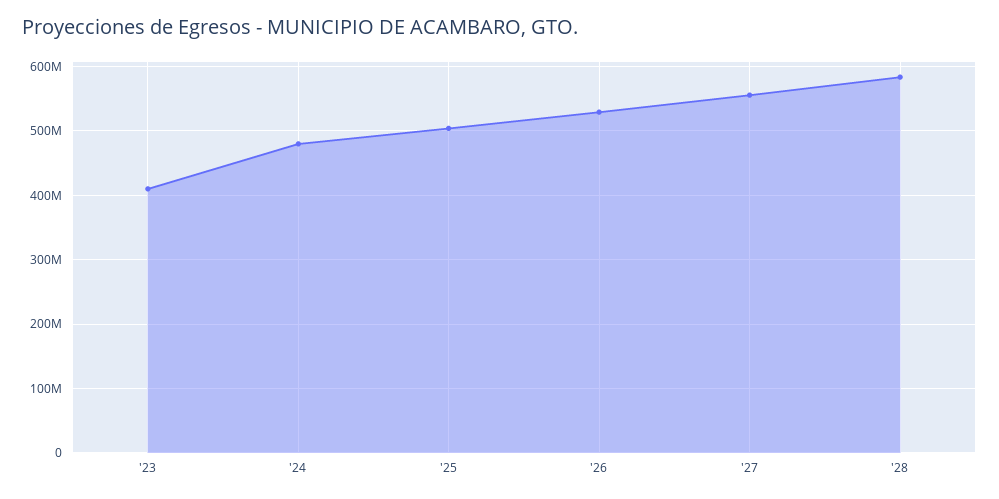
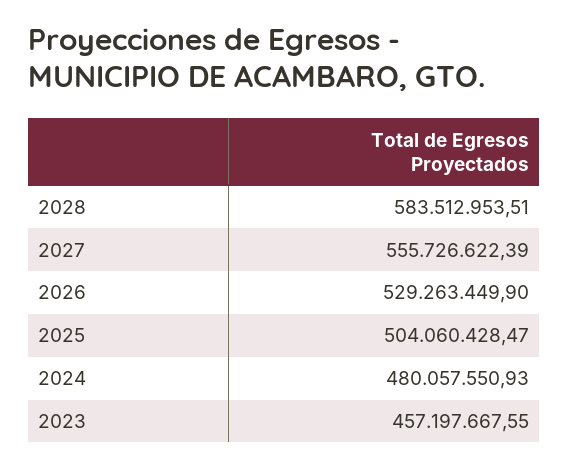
  {
-   "'23": 410000000,
+   "'23": 457197667.55,
    "'24": 480057550.93,
    "'25": 504060428.47,
    "'26": 529263449.9,
    "'27": 555726622.39,
    "'28": 583512953.51
  }

